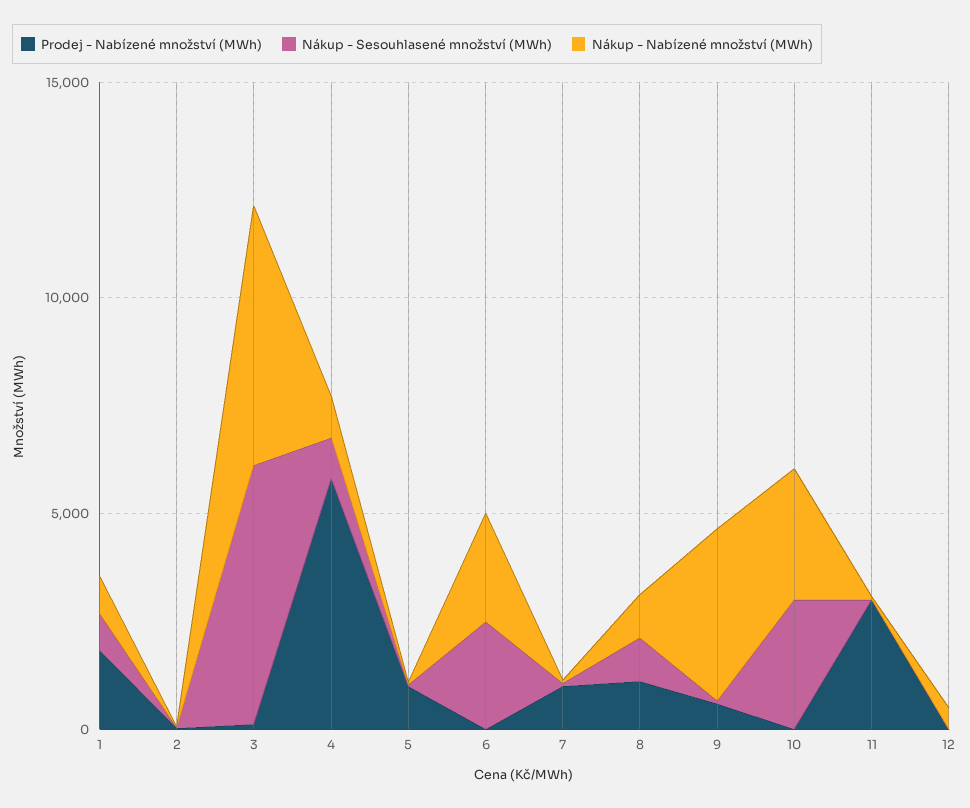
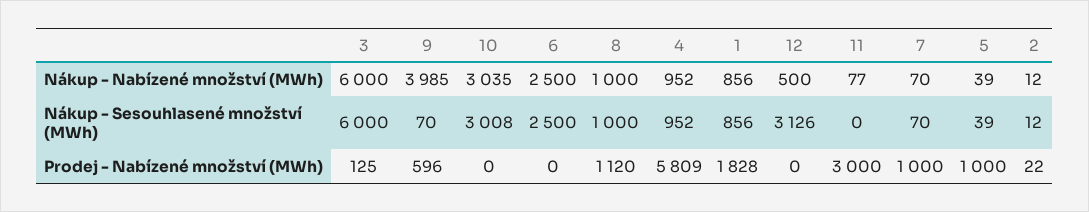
  {
    "Prodej - Nabízené množství (MWh)": {
      "1": 1828,
      "2": 22,
      "3": 125,
      "4": 5809,
      "5": 1000,
      "6": 0,
      "7": 1000,
      "8": 1120,
      "9": 596,
      "10": 0,
      "11": 3000,
      "12": 0
    },
    "Nákup - Sesouhlasené množství (MWh)": {
      "1": 856,
      "2": 12,
      "3": 6000,
      "4": 952,
      "5": 39,
      "6": 2500,
      "7": 70,
      "8": 1000,
      "9": 70,
      "10": 3008,
      "11": 0,
-     "12": 0
+     "12": 3126
    },
    "Nákup - Nabízené množství (MWh)": {
      "1": 856,
      "2": 12,
      "3": 6000,
      "4": 952,
      "5": 39,
      "6": 2500,
      "7": 70,
      "8": 1000,
      "9": 3985,
      "10": 3035,
      "11": 77,
      "12": 500
    }
  }

